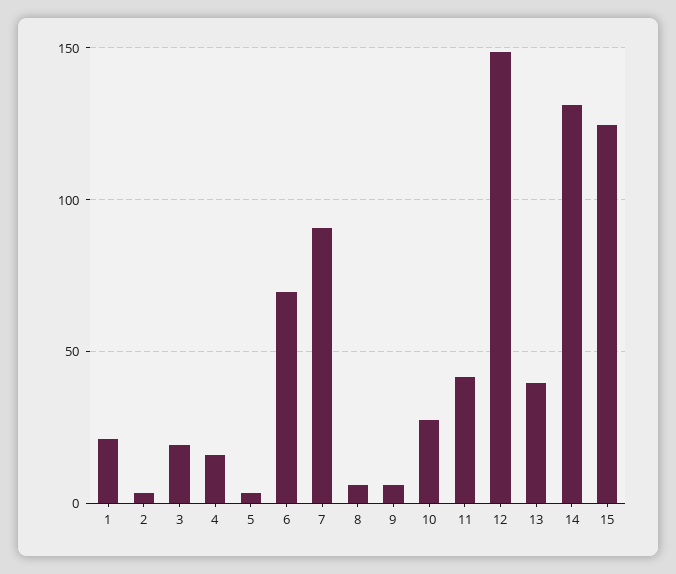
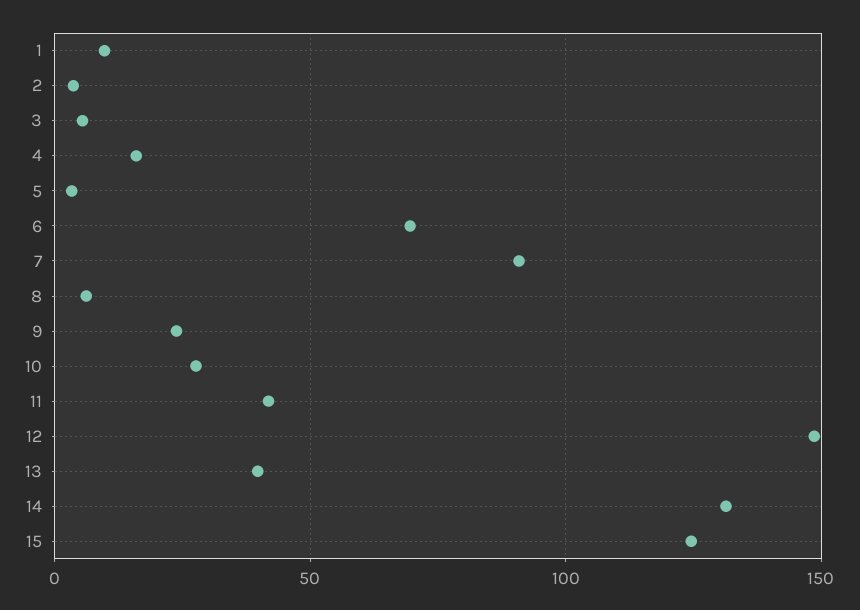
  {
-   "1": 20,
+   "1": 10,
    "2": 5,
-   "3": 20,
+   "3": 5,
    "4": 15,
    "5": 5,
    "6": 70,
    "7": 90,
    "8": 5,
-   "9": 5,
+   "9": 25,
    "10": 30,
    "11": 40,
    "12": 150,
    "13": 40,
    "14": 130,
    "15": 125
  }

